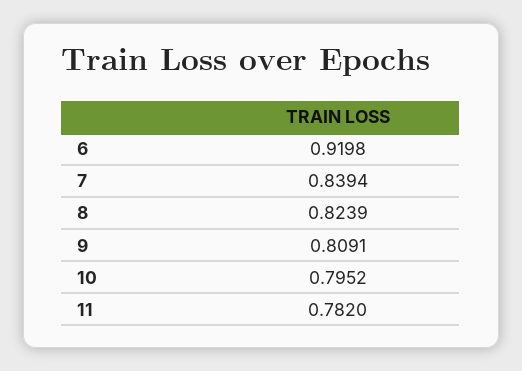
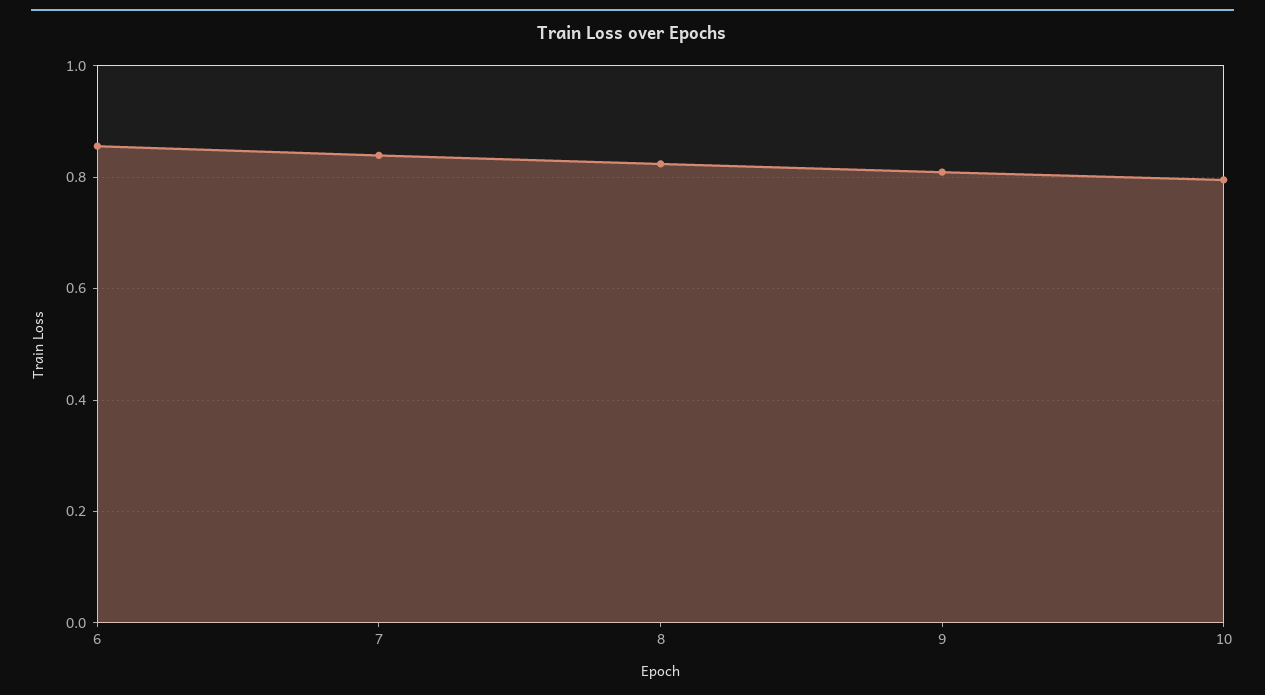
  {
-   "6": 0.9198,
+   "6": 0.86,
    "7": 0.8394,
    "8": 0.8239,
    "9": 0.8091,
-   "10": 0.7952,
+   "10": 0.7952
-   "11": 0.782
  }

